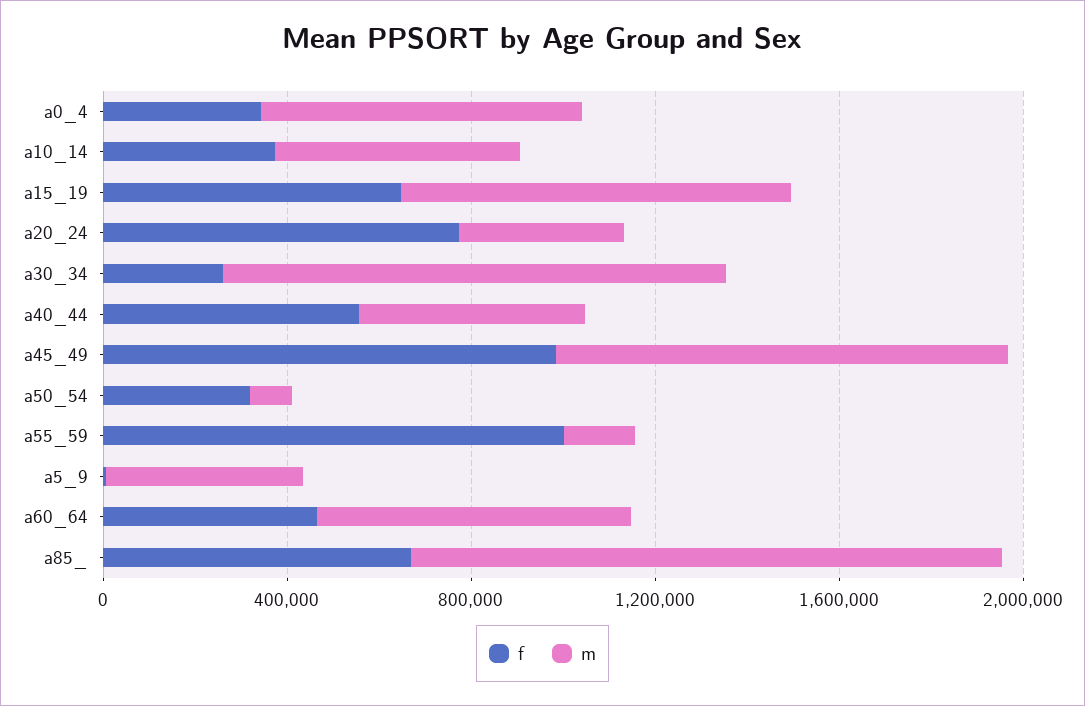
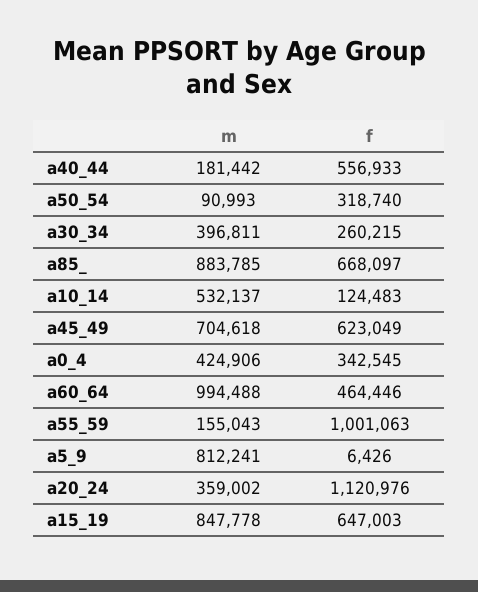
  {
    "f": {
      "a0_4": 342545,
-     "a10_14": 400000,
+     "a10_14": 124483,
      "a15_19": 647003,
-     "a20_24": 800000,
+     "a20_24": 1120976,
      "a30_34": 260215,
      "a40_44": 556933,
-     "a45_49": 1000000,
+     "a45_49": 623049,
      "a50_54": 318740,
      "a55_59": 1001063,
      "a5_9": 6426,
      "a60_64": 464446,
      "a85_": 668097
    },
    "m": {
-     "a0_4": 700000,
+     "a0_4": 424906,
      "a10_14": 532137,
      "a15_19": 847778,
      "a20_24": 359002,
-     "a30_34": 1100000,
+     "a30_34": 396811,
-     "a40_44": 500000,
+     "a40_44": 181442,
-     "a45_49": 1000000,
+     "a45_49": 704618,
      "a50_54": 90993,
      "a55_59": 155043,
-     "a5_9": 400000,
+     "a5_9": 812241,
-     "a60_64": 700000,
+     "a60_64": 994488,
-     "a85_": 1300000
+     "a85_": 883785
    }
  }

